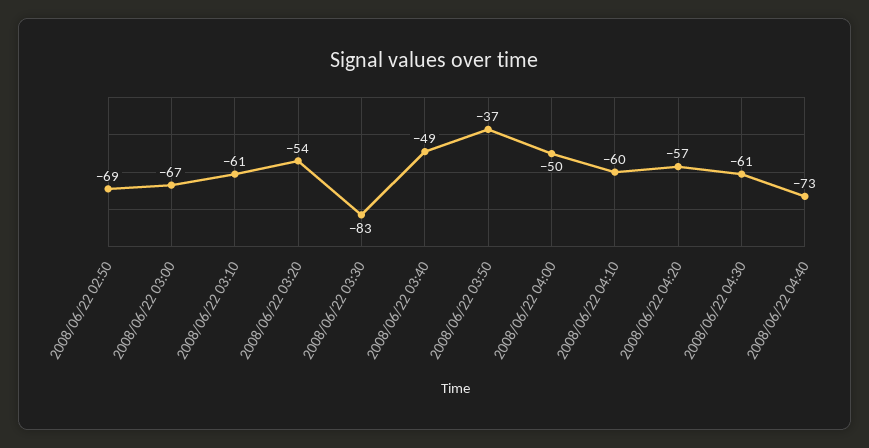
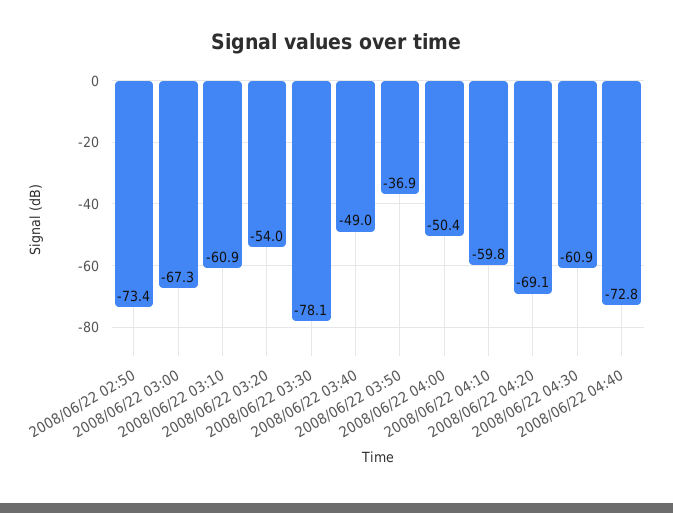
  {
-   "2008/06/22 02:50": -69,
+   "2008/06/22 02:50": -73.4,
    "2008/06/22 03:00": -67.3,
    "2008/06/22 03:10": -60.9,
    "2008/06/22 03:20": -54,
-   "2008/06/22 03:30": -83,
+   "2008/06/22 03:30": -78.1,
    "2008/06/22 03:40": -49,
    "2008/06/22 03:50": -36.9,
    "2008/06/22 04:00": -50.4,
    "2008/06/22 04:10": -59.8,
-   "2008/06/22 04:20": -57,
+   "2008/06/22 04:20": -69.1,
    "2008/06/22 04:30": -60.9,
    "2008/06/22 04:40": -72.8
  }

